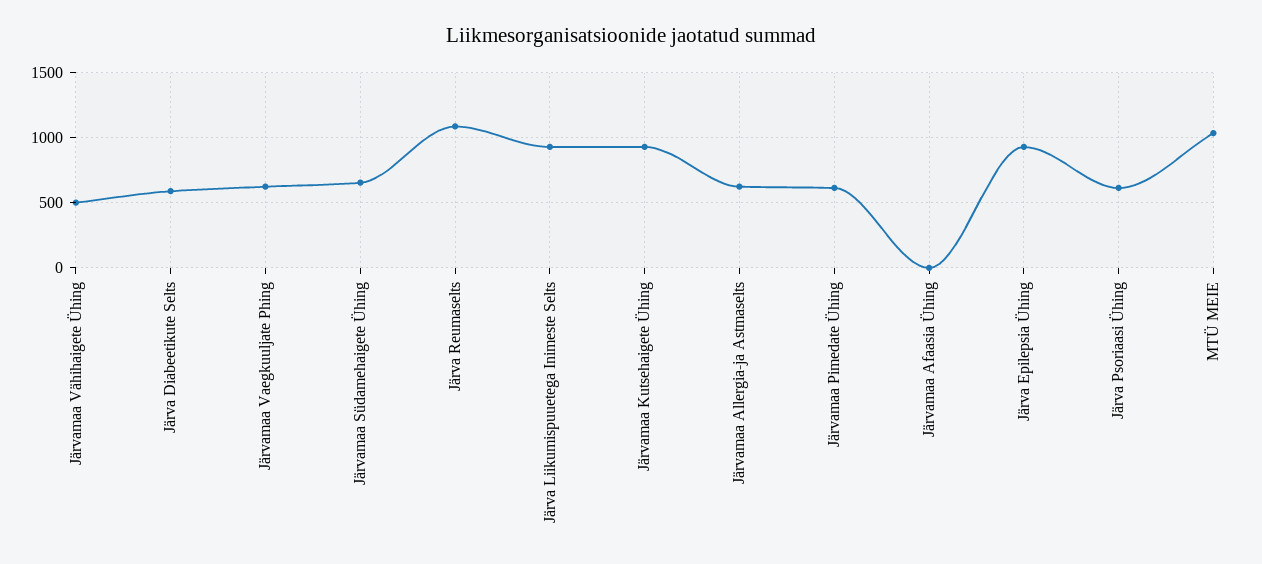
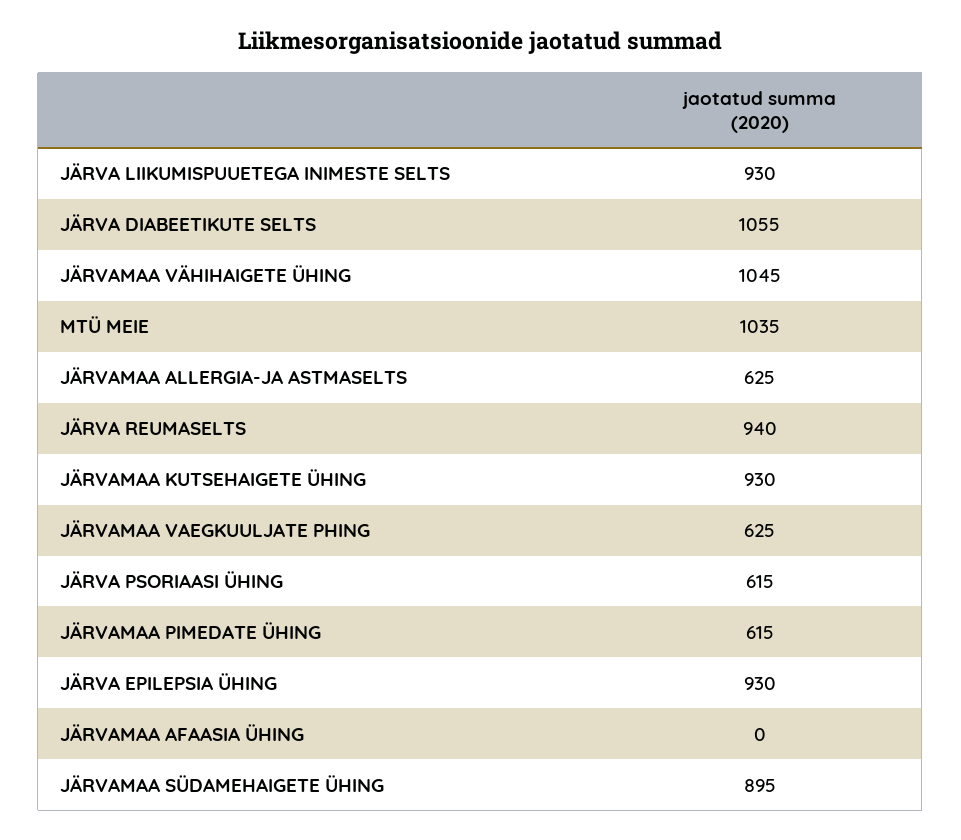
  {
-   "Järvamaa Vähihaigete Ühing": 500,
+   "Järvamaa Vähihaigete Ühing": 1045,
-   "Järva Diabeetikute Selts": 600,
+   "Järva Diabeetikute Selts": 1055,
    "Järvamaa Vaegkuuljate Phing": 625,
-   "Järvamaa Südamehaigete Ühing": 650,
+   "Järvamaa Südamehaigete Ühing": 895,
-   "Järva Reumaselts": 1100,
+   "Järva Reumaselts": 940,
    "Järva Liikumispuuetega Inimeste Selts": 930,
    "Järvamaa Kutsehaigete Ühing": 930,
    "Järvamaa Allergia-ja Astmaselts": 625,
    "Järvamaa Pimedate Ühing": 615,
    "Järvamaa Afaasia Ühing": 0,
    "Järva Epilepsia Ühing": 930,
    "Järva Psoriaasi Ühing": 615,
    "MTÜ MEIE": 1035
  }

